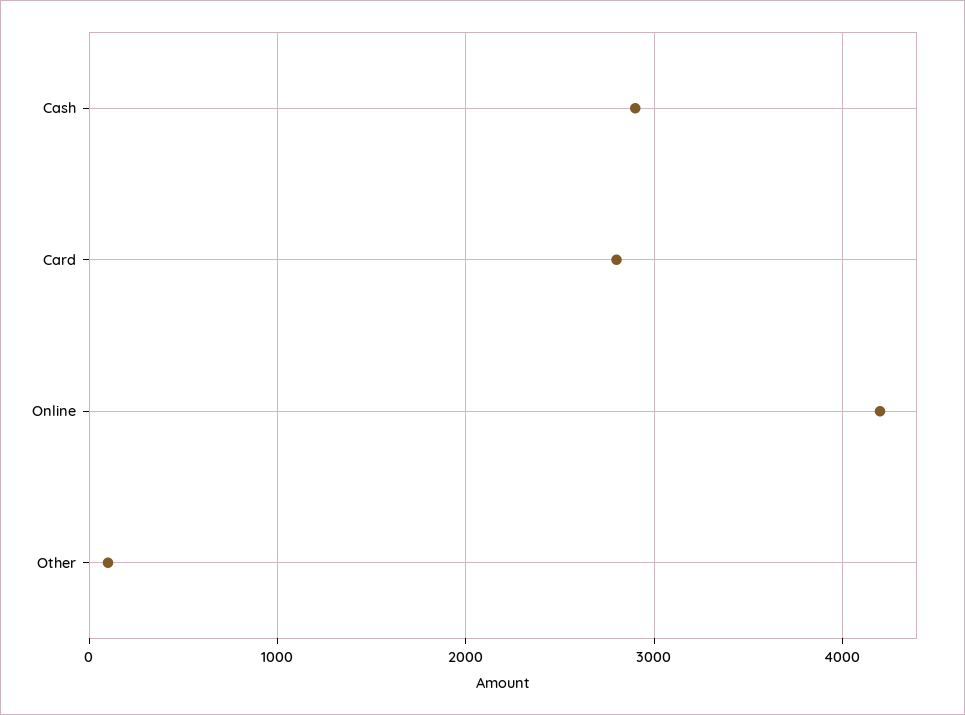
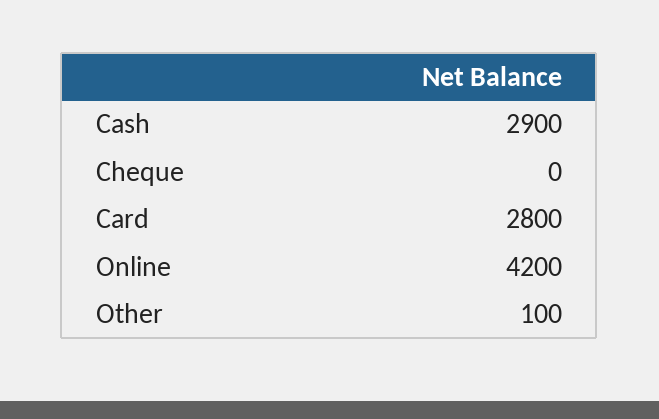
  {
    "Cash": 2900,
    "Card": 2800,
    "Online": 4200,
-   "Other": 100
+   "Other": 100,
+   "Cheque": 0
  }

